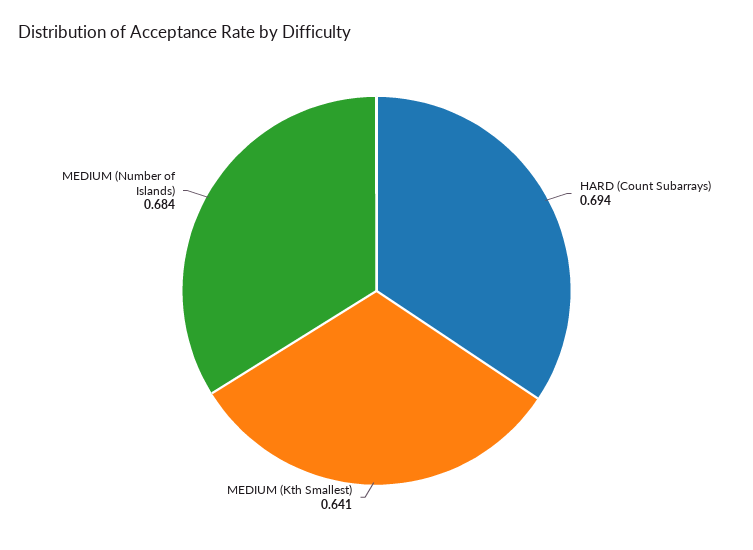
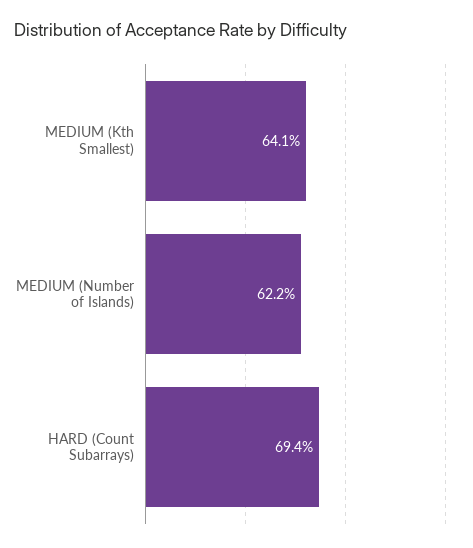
  {
    "HARD (Count Subarrays)": 0.694,
    "MEDIUM (Kth Smallest)": 0.641,
-   "MEDIUM (Number of Islands)": 0.684
+   "MEDIUM (Number of Islands)": 0.622
  }

